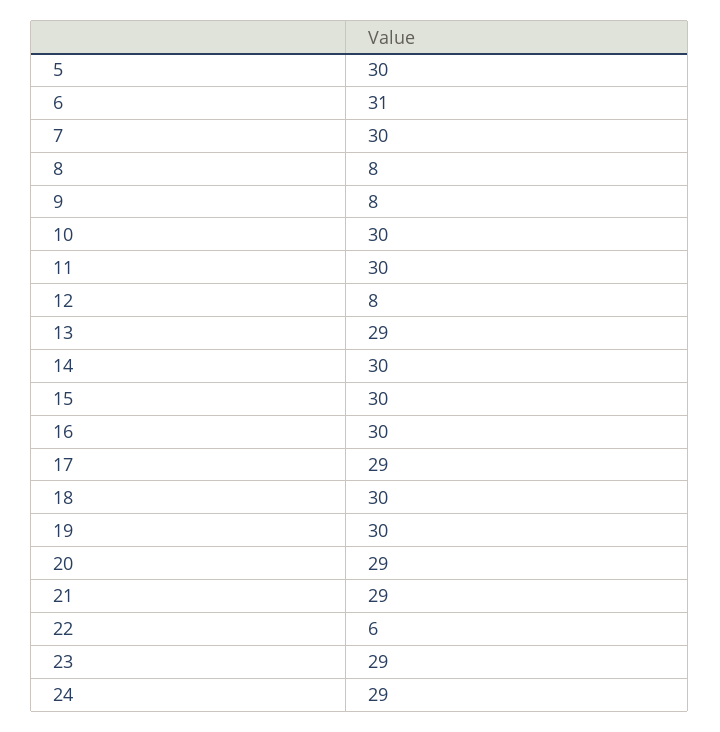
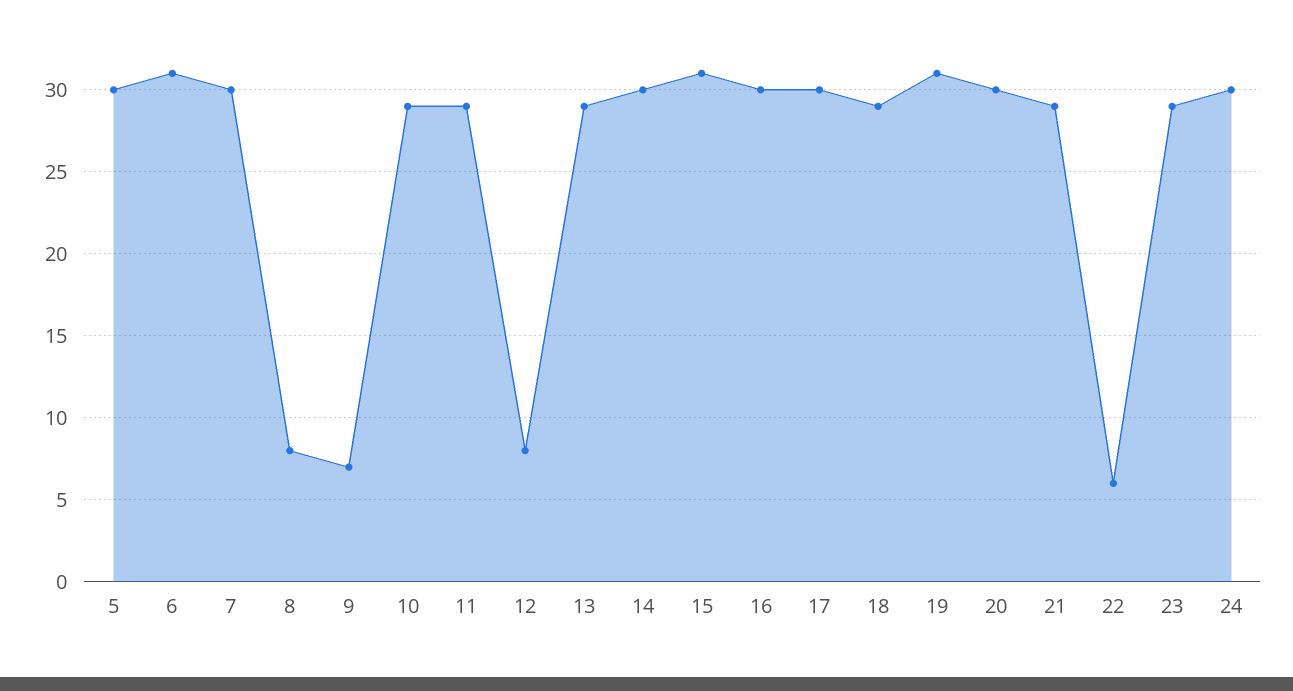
  {
    "5": 30,
    "6": 31,
    "7": 30,
    "8": 8,
-   "9": 8,
+   "9": 7,
-   "10": 30,
+   "10": 29,
-   "11": 30,
+   "11": 29,
    "12": 8,
    "13": 29,
    "14": 30,
-   "15": 30,
+   "15": 31,
    "16": 30,
-   "17": 29,
+   "17": 30,
-   "18": 30,
+   "18": 29,
-   "19": 30,
+   "19": 31,
-   "20": 29,
+   "20": 30,
    "21": 29,
    "22": 6,
    "23": 29,
-   "24": 29
+   "24": 30
  }

